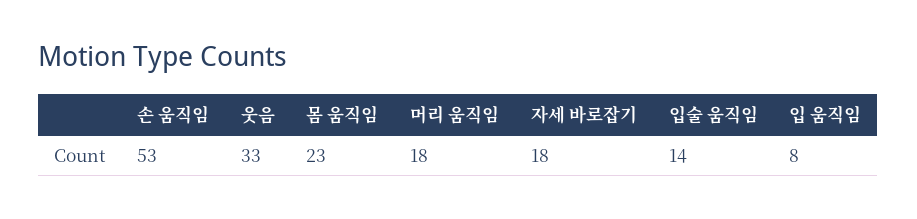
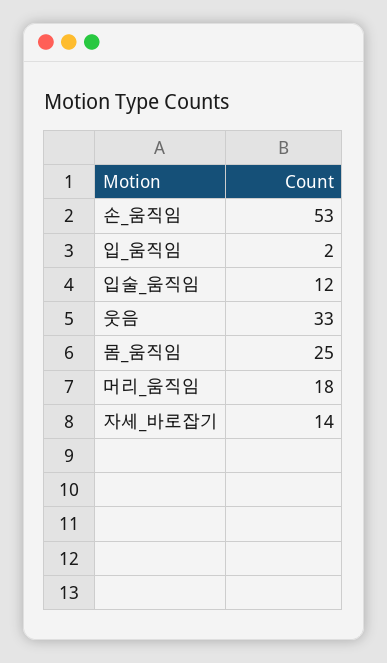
  {
    "손 움직임": 53,
    "웃음": 33,
-   "몸 움직임": 23,
+   "몸 움직임": 25,
    "머리 움직임": 18,
-   "자세 바로잡기": 18,
+   "자세 바로잡기": 14,
-   "입술 움직임": 14,
+   "입술 움직임": 12,
-   "입 움직임": 8
+   "입 움직임": 2
  }

